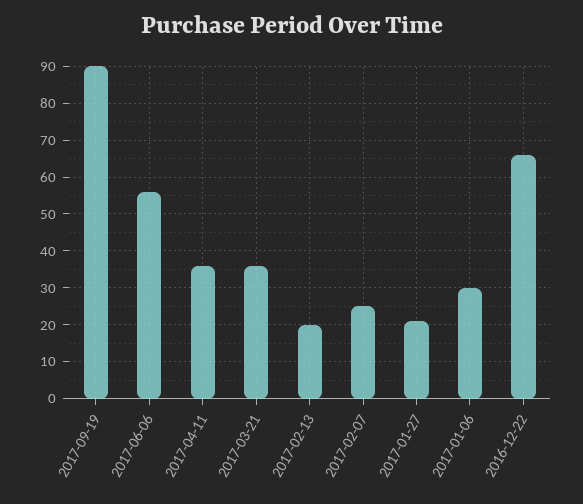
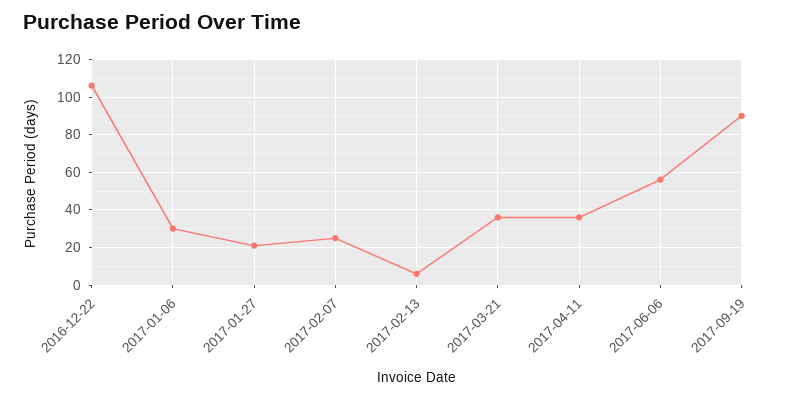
  {
    "2017-09-19": 90,
    "2017-06-06": 55,
    "2017-04-11": 35,
    "2017-03-21": 35,
-   "2017-02-13": 20,
+   "2017-02-13": 5,
    "2017-02-07": 25,
    "2017-01-27": 20,
    "2017-01-06": 30,
-   "2016-12-22": 65
+   "2016-12-22": 105
  }

